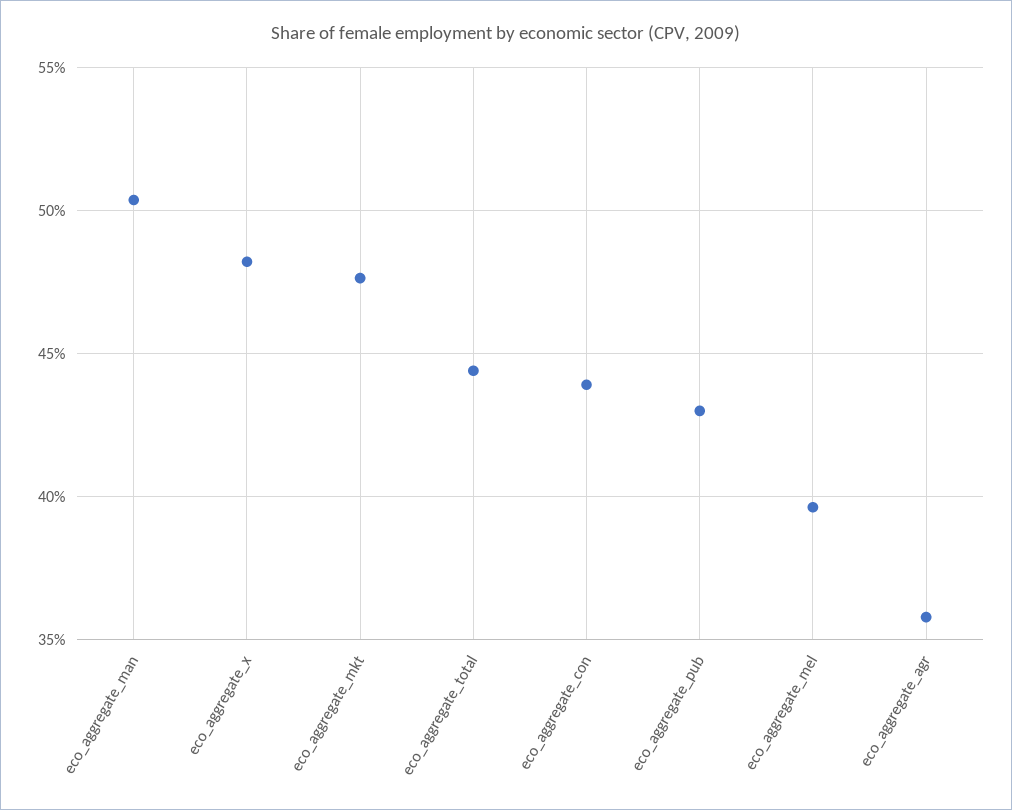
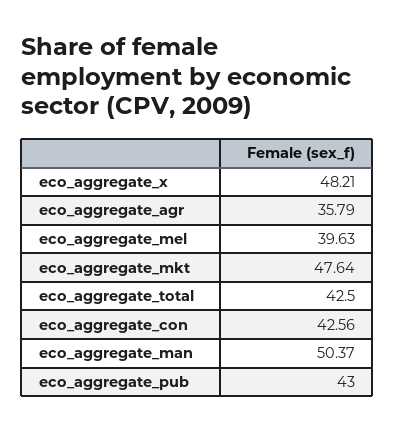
  {
    "eco_aggregate_man": 50.37,
    "eco_aggregate_x": 48.21,
    "eco_aggregate_mkt": 47.64,
-   "eco_aggregate_total": 44.5,
+   "eco_aggregate_total": 42.5,
-   "eco_aggregate_con": 44,
+   "eco_aggregate_con": 42.56,
    "eco_aggregate_pub": 43,
    "eco_aggregate_mel": 39.63,
    "eco_aggregate_agr": 35.79
  }

